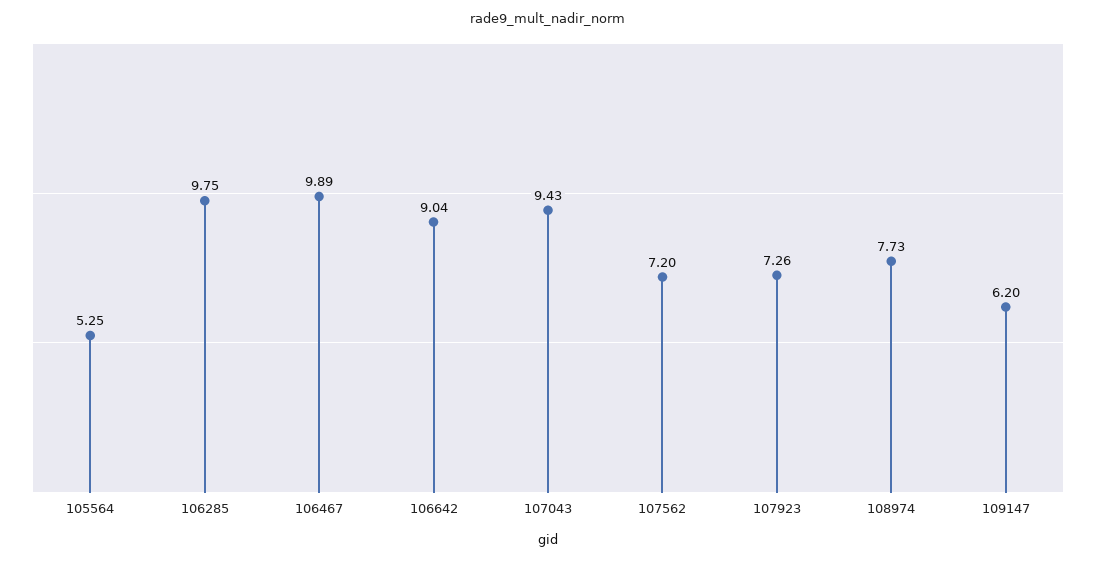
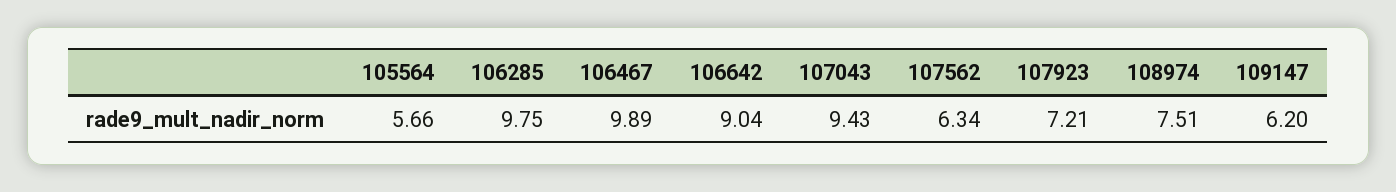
  {
-   "105564": 5.25,
+   "105564": 5.66,
    "106285": 9.75,
    "106467": 9.89,
    "106642": 9.04,
    "107043": 9.43,
-   "107562": 7.2,
+   "107562": 6.34,
-   "107923": 7.26,
+   "107923": 7.21,
-   "108974": 7.73,
+   "108974": 7.51,
    "109147": 6.2
  }

